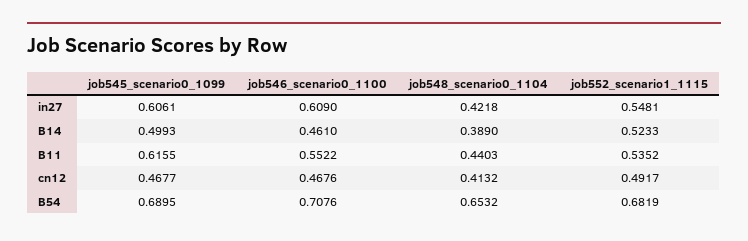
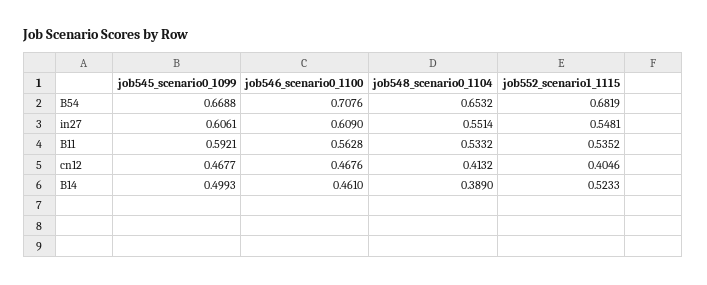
  {
    "job545_scenario0_1099": {
      "in27": 0.6061,
      "B14": 0.4993,
-     "B11": 0.6155,
+     "B11": 0.5921,
      "cn12": 0.4677,
-     "B54": 0.6895
+     "B54": 0.6688
    },
    "job546_scenario0_1100": {
      "in27": 0.609,
      "B14": 0.461,
-     "B11": 0.5522,
+     "B11": 0.5628,
      "cn12": 0.4676,
      "B54": 0.7076
    },
    "job548_scenario0_1104": {
-     "in27": 0.4218,
+     "in27": 0.5514,
      "B14": 0.389,
-     "B11": 0.4403,
+     "B11": 0.5332,
      "cn12": 0.4132,
      "B54": 0.6532
    },
    "job552_scenario1_1115": {
      "in27": 0.5481,
      "B14": 0.5233,
      "B11": 0.5352,
-     "cn12": 0.4917,
+     "cn12": 0.4046,
      "B54": 0.6819
    }
  }

